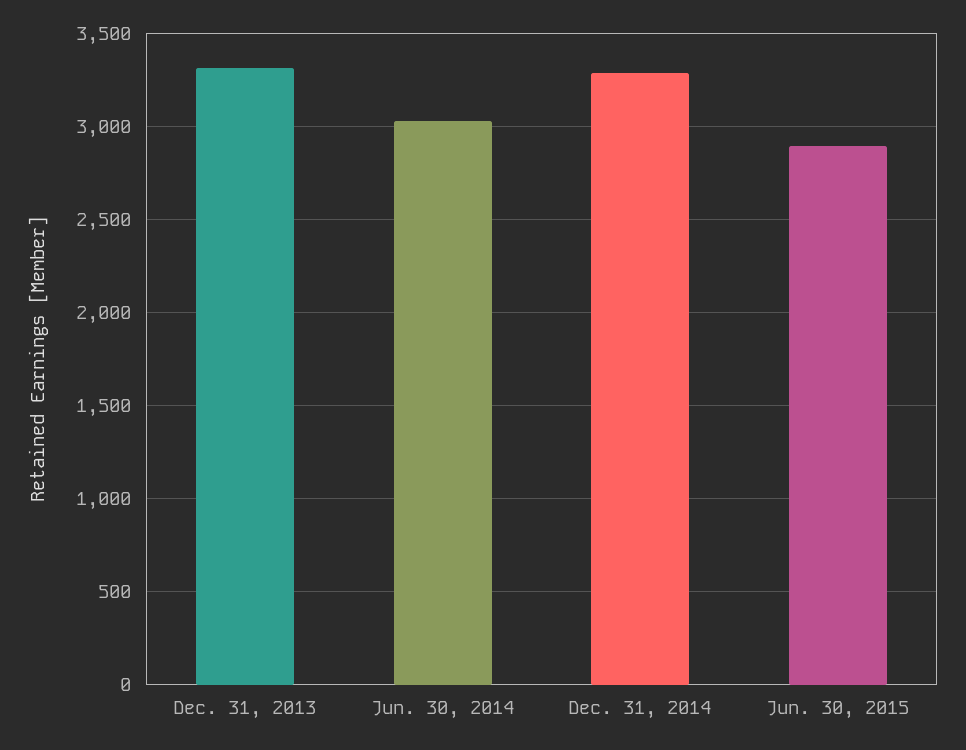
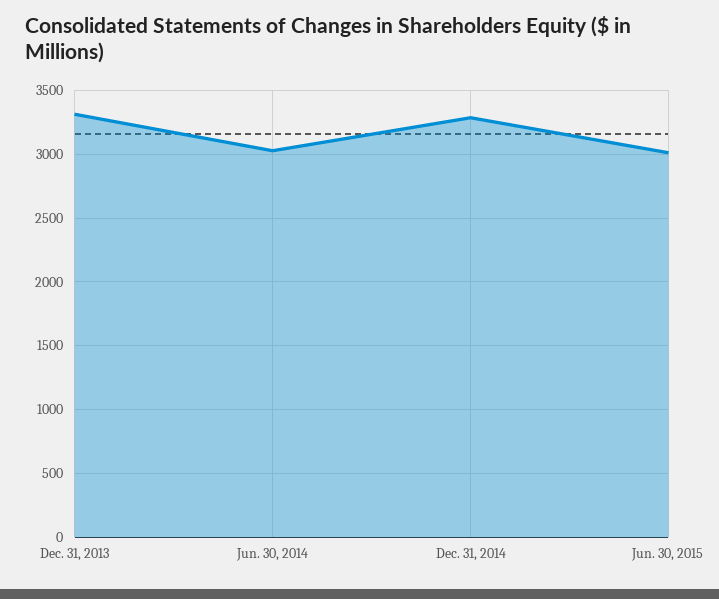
  {
    "Dec. 31, 2013": 3300,
    "Jun. 30, 2014": 3050,
    "Dec. 31, 2014": 3300,
-   "Jun. 30, 2015": 2900
+   "Jun. 30, 2015": 3000
  }

